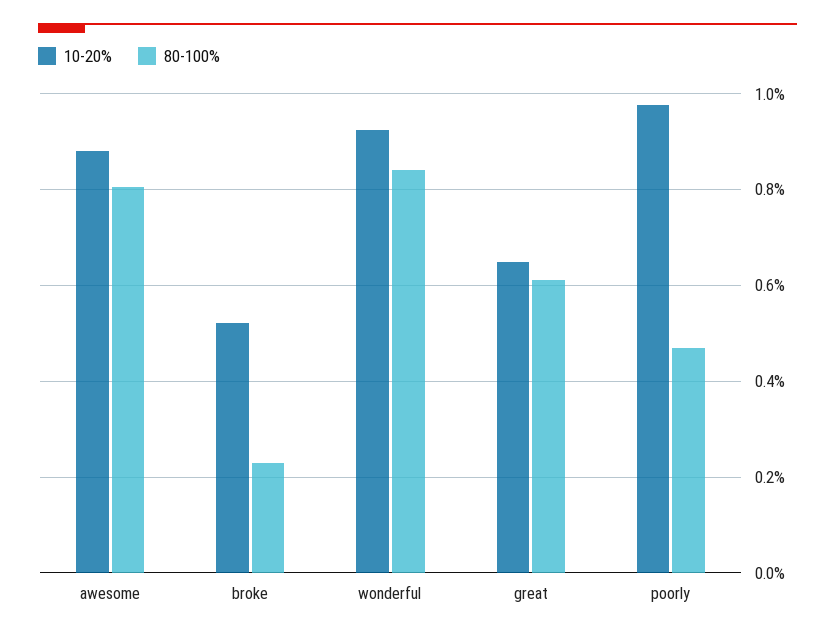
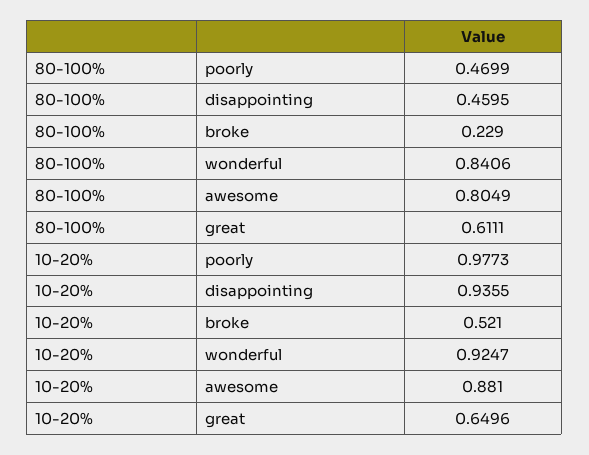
  {
    "10-20%": {
      "awesome": 0.881,
      "broke": 0.521,
      "wonderful": 0.9247,
      "great": 0.6496,
-     "poorly": 0.9773
+     "poorly": 0.9773,
+     "disappointing": 0.9355
    },
    "80-100%": {
      "awesome": 0.8049,
      "broke": 0.229,
      "wonderful": 0.8406,
      "great": 0.6111,
-     "poorly": 0.4699
+     "poorly": 0.4699,
+     "disappointing": 0.4595
    }
  }

